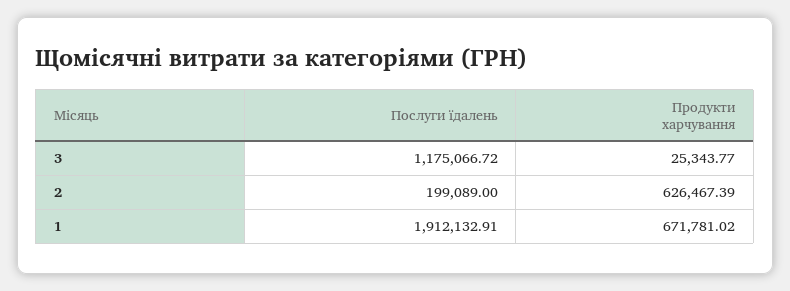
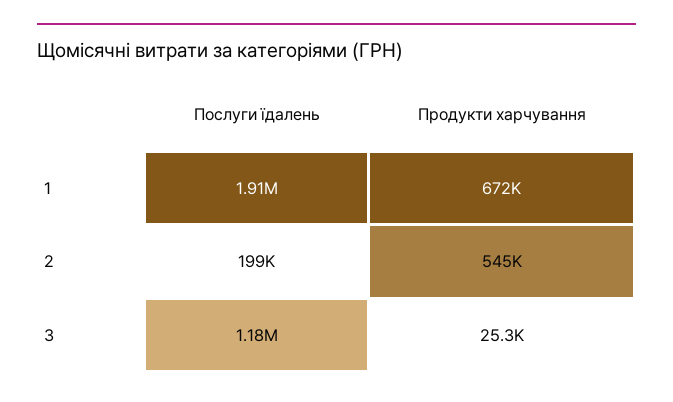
  {
    "Послуги їдалень": {
      "3": 1175066.72,
      "2": 199089,
      "1": 1912132.91
    },
    "Продукти харчування": {
      "3": 25343.77,
-     "2": 626467.39,
+     "2": 545000,
      "1": 671781.02
    }
  }

